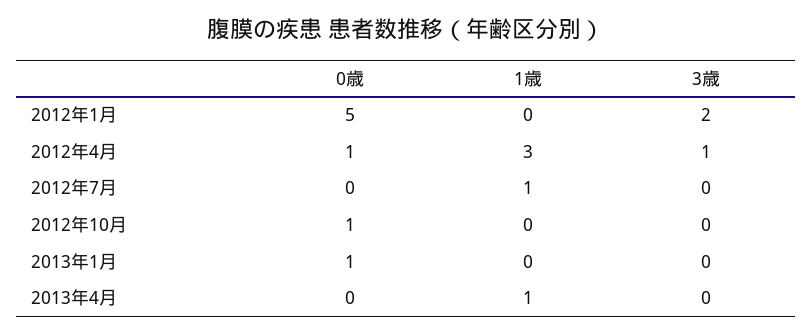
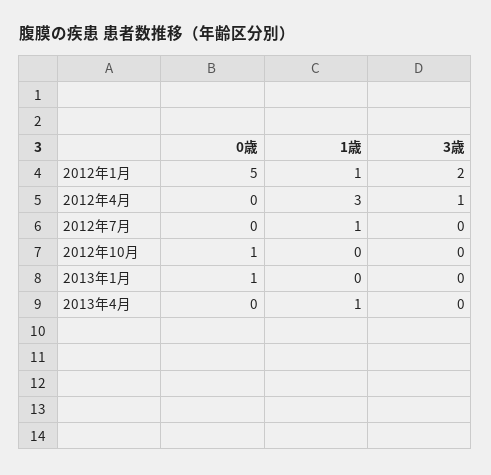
  {
    "0歳": {
      "2012年1月": 5,
-     "2012年4月": 1,
+     "2012年4月": 0,
      "2012年7月": 0,
      "2012年10月": 1,
      "2013年1月": 1,
      "2013年4月": 0
    },
    "1歳": {
-     "2012年1月": 0,
+     "2012年1月": 1,
      "2012年4月": 3,
      "2012年7月": 1,
      "2012年10月": 0,
      "2013年1月": 0,
      "2013年4月": 1
    },
    "3歳": {
      "2012年1月": 2,
      "2012年4月": 1,
      "2012年7月": 0,
      "2012年10月": 0,
      "2013年1月": 0,
      "2013年4月": 0
    }
  }

